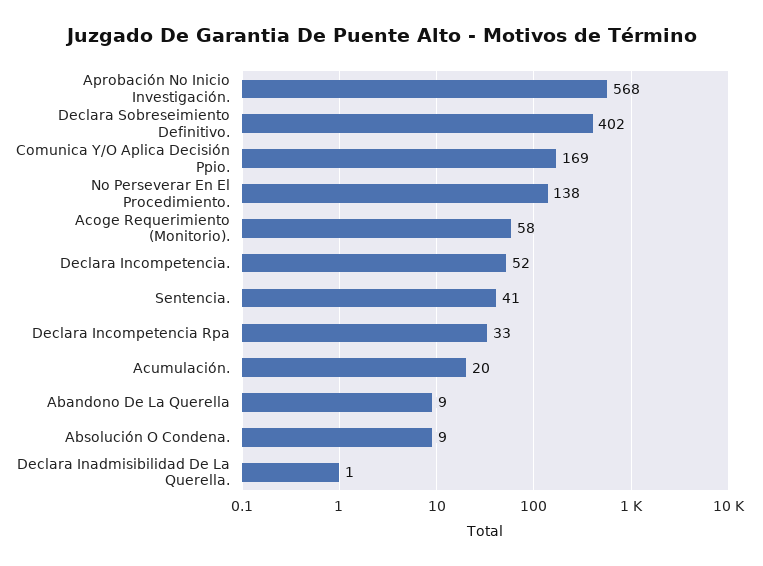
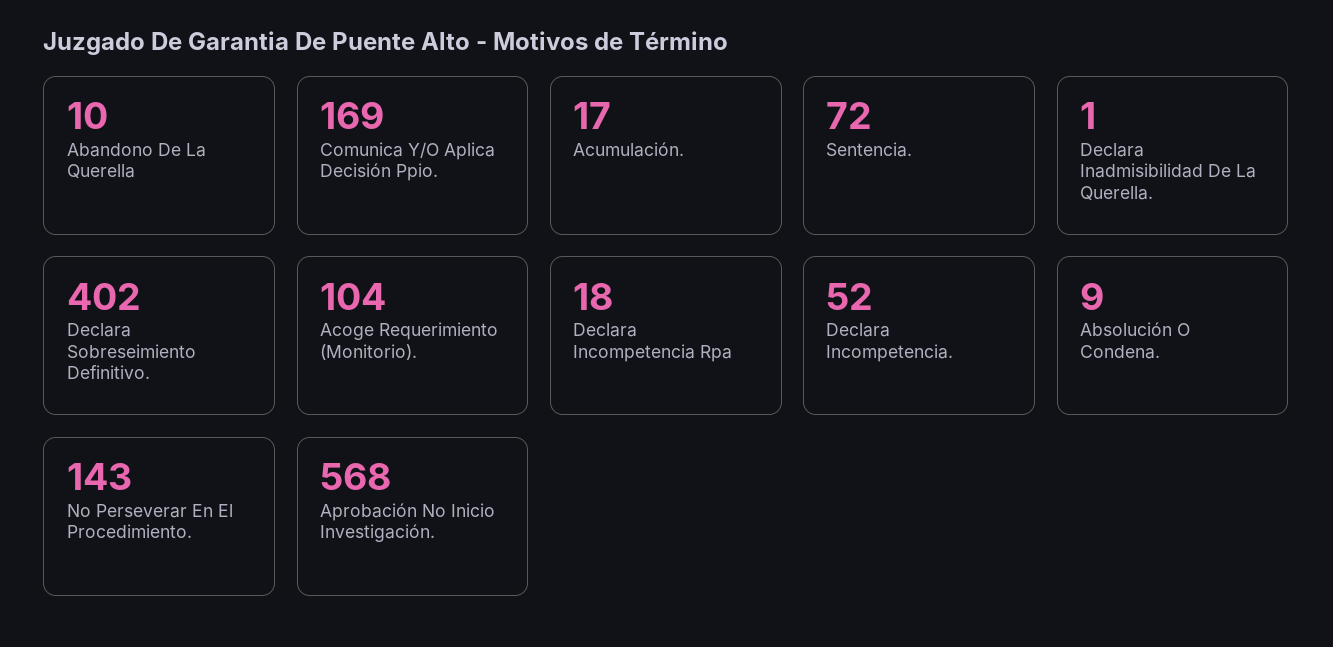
  {
    "Aprobación No Inicio Investigación.": 568,
    "Declara Sobreseimiento Definitivo.": 402,
    "Comunica Y/O Aplica Decisión Ppio.": 169,
-   "No Perseverar En El Procedimiento.": 138,
+   "No Perseverar En El Procedimiento.": 143,
-   "Acoge Requerimiento (Monitorio).": 58,
+   "Acoge Requerimiento (Monitorio).": 104,
    "Declara Incompetencia.": 52,
-   "Sentencia.": 41,
+   "Sentencia.": 72,
-   "Declara Incompetencia Rpa": 33,
+   "Declara Incompetencia Rpa": 18,
-   "Acumulación.": 20,
+   "Acumulación.": 17,
-   "Abandono De La Querella": 9,
+   "Abandono De La Querella": 10,
    "Absolución O Condena.": 9,
    "Declara Inadmisibilidad De La Querella.": 1
  }

